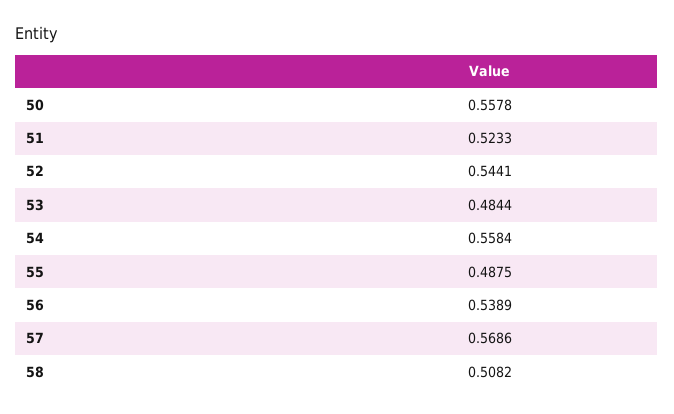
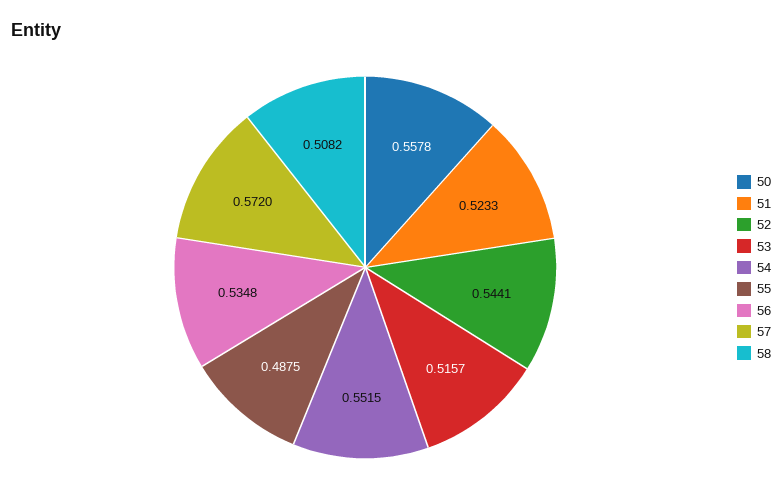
  {
    "50": 0.5578,
    "51": 0.5233,
    "52": 0.5441,
-   "53": 0.4844,
+   "53": 0.5157,
-   "54": 0.5584,
+   "54": 0.5515,
    "55": 0.4875,
-   "56": 0.5389,
+   "56": 0.5348,
-   "57": 0.5686,
+   "57": 0.572,
    "58": 0.5082
  }

